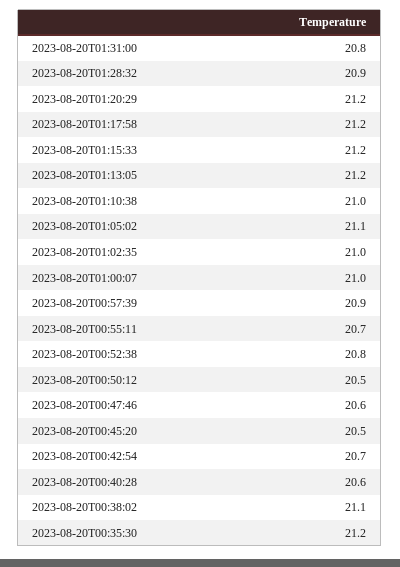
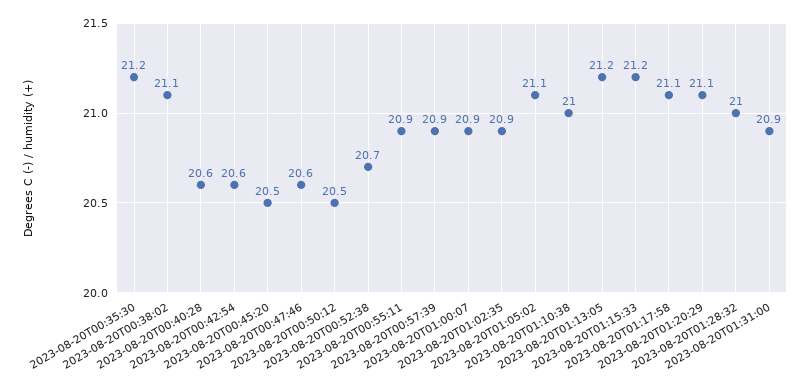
  {
-   "2023-08-20T01:31:00": 20.8,
+   "2023-08-20T01:31:00": 20.9,
-   "2023-08-20T01:28:32": 20.9,
+   "2023-08-20T01:28:32": 21,
-   "2023-08-20T01:20:29": 21.2,
+   "2023-08-20T01:20:29": 21.1,
-   "2023-08-20T01:17:58": 21.2,
+   "2023-08-20T01:17:58": 21.1,
    "2023-08-20T01:15:33": 21.2,
    "2023-08-20T01:13:05": 21.2,
    "2023-08-20T01:10:38": 21,
    "2023-08-20T01:05:02": 21.1,
-   "2023-08-20T01:02:35": 21,
+   "2023-08-20T01:02:35": 20.9,
-   "2023-08-20T01:00:07": 21,
+   "2023-08-20T01:00:07": 20.9,
    "2023-08-20T00:57:39": 20.9,
-   "2023-08-20T00:55:11": 20.7,
+   "2023-08-20T00:55:11": 20.9,
-   "2023-08-20T00:52:38": 20.8,
+   "2023-08-20T00:52:38": 20.7,
    "2023-08-20T00:50:12": 20.5,
    "2023-08-20T00:47:46": 20.6,
    "2023-08-20T00:45:20": 20.5,
-   "2023-08-20T00:42:54": 20.7,
+   "2023-08-20T00:42:54": 20.6,
    "2023-08-20T00:40:28": 20.6,
    "2023-08-20T00:38:02": 21.1,
    "2023-08-20T00:35:30": 21.2
  }

